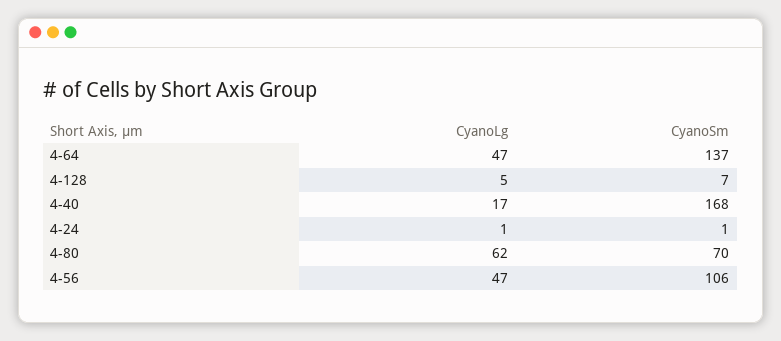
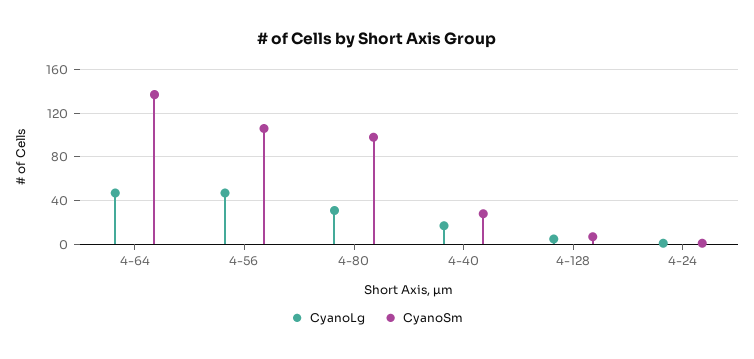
  {
    "CyanoLg": {
      "4-64": 47,
      "4-128": 5,
      "4-40": 17,
      "4-24": 1,
-     "4-80": 62,
+     "4-80": 30,
      "4-56": 47
    },
    "CyanoSm": {
      "4-64": 137,
      "4-128": 7,
-     "4-40": 168,
+     "4-40": 30,
      "4-24": 1,
-     "4-80": 70,
+     "4-80": 100,
      "4-56": 106
    }
  }

